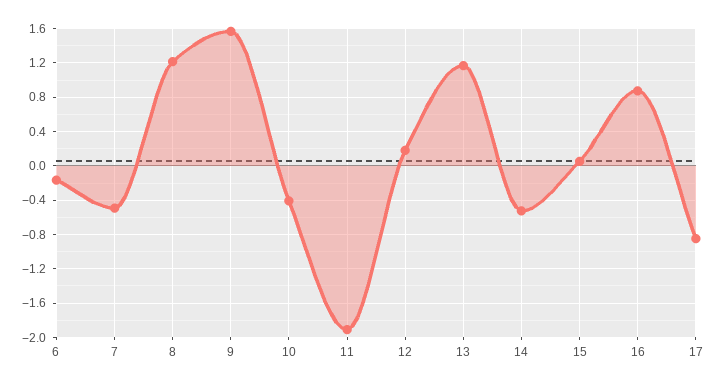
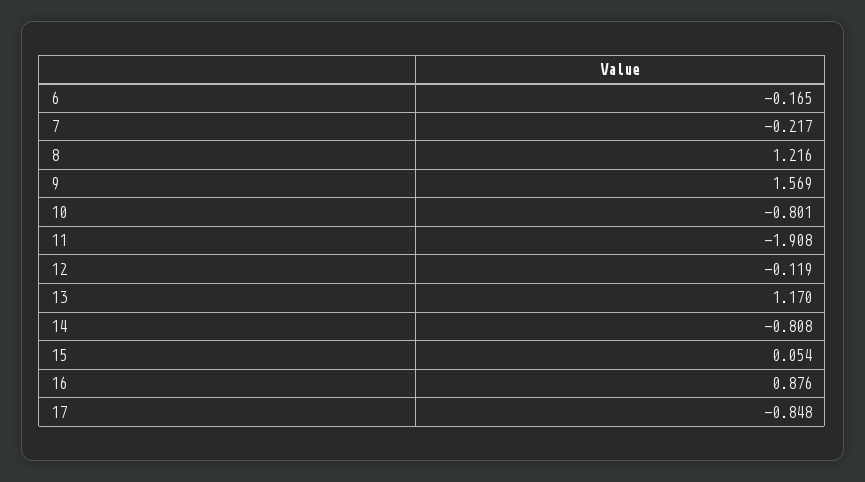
  {
    "6": -0.165,
-   "7": -0.5,
+   "7": -0.217,
    "8": 1.216,
    "9": 1.569,
-   "10": -0.4,
+   "10": -0.801,
    "11": -1.908,
-   "12": 0.2,
+   "12": -0.119,
    "13": 1.17,
-   "14": -0.5,
+   "14": -0.808,
    "15": 0.054,
    "16": 0.876,
    "17": -0.848
  }

